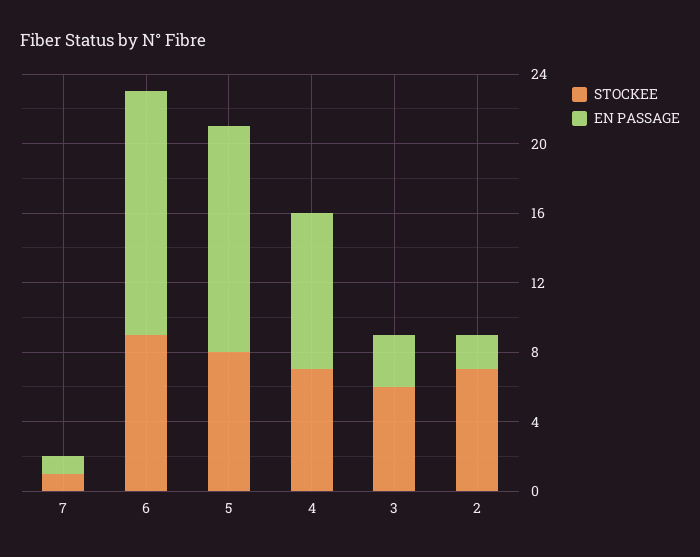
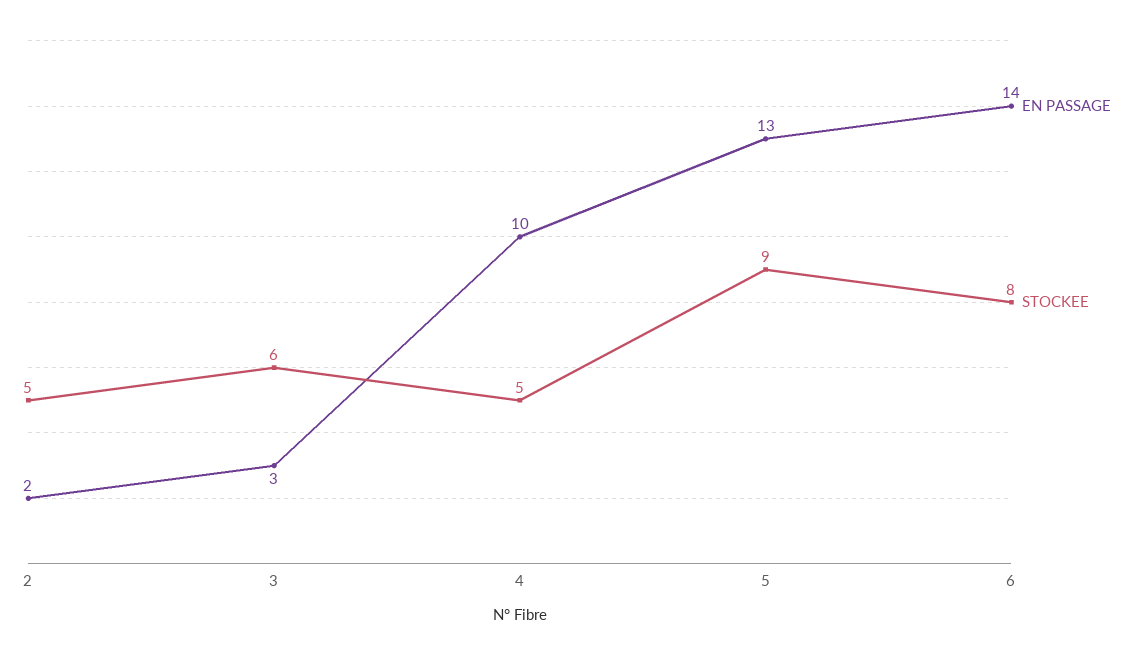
  {
    "STOCKEE": {
-     "7": 1,
-     "6": 9,
+     "6": 8,
-     "5": 8,
+     "5": 9,
-     "4": 7,
+     "4": 5,
      "3": 6,
-     "2": 7
+     "2": 5
    },
    "EN PASSAGE": {
-     "7": 1,
      "6": 14,
      "5": 13,
-     "4": 9,
+     "4": 10,
      "3": 3,
      "2": 2
    }
  }

